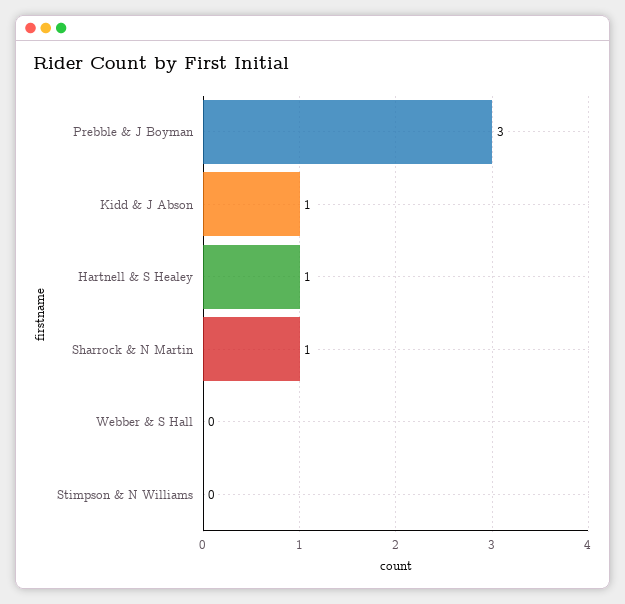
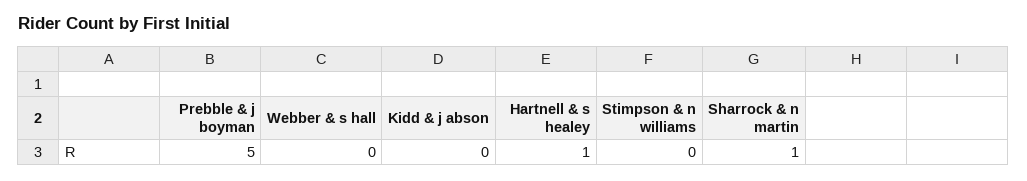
  {
-   "Prebble & J Boyman": 3,
+   "Prebble & J Boyman": 5,
-   "Kidd & J Abson": 1,
+   "Kidd & J Abson": 0,
    "Hartnell & S Healey": 1,
    "Sharrock & N Martin": 1,
    "Webber & S Hall": 0,
    "Stimpson & N Williams": 0
  }

